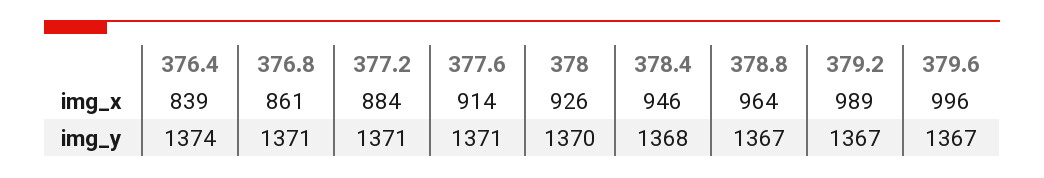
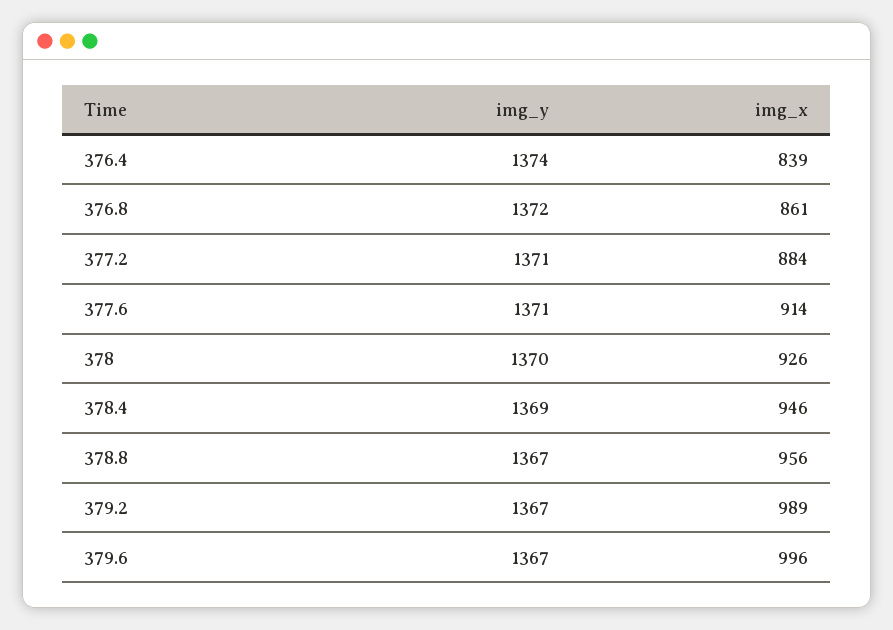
  {
    "376.4": {
      "img_x": 839,
      "img_y": 1374
    },
    "376.8": {
      "img_x": 861,
-     "img_y": 1371
+     "img_y": 1372
    },
    "377.2": {
      "img_x": 884,
      "img_y": 1371
    },
    "377.6": {
      "img_x": 914,
      "img_y": 1371
    },
    "378": {
      "img_x": 926,
      "img_y": 1370
    },
    "378.4": {
      "img_x": 946,
-     "img_y": 1368
+     "img_y": 1369
    },
    "378.8": {
-     "img_x": 964,
+     "img_x": 956,
      "img_y": 1367
    },
    "379.2": {
      "img_x": 989,
      "img_y": 1367
    },
    "379.6": {
      "img_x": 996,
      "img_y": 1367
    }
  }

